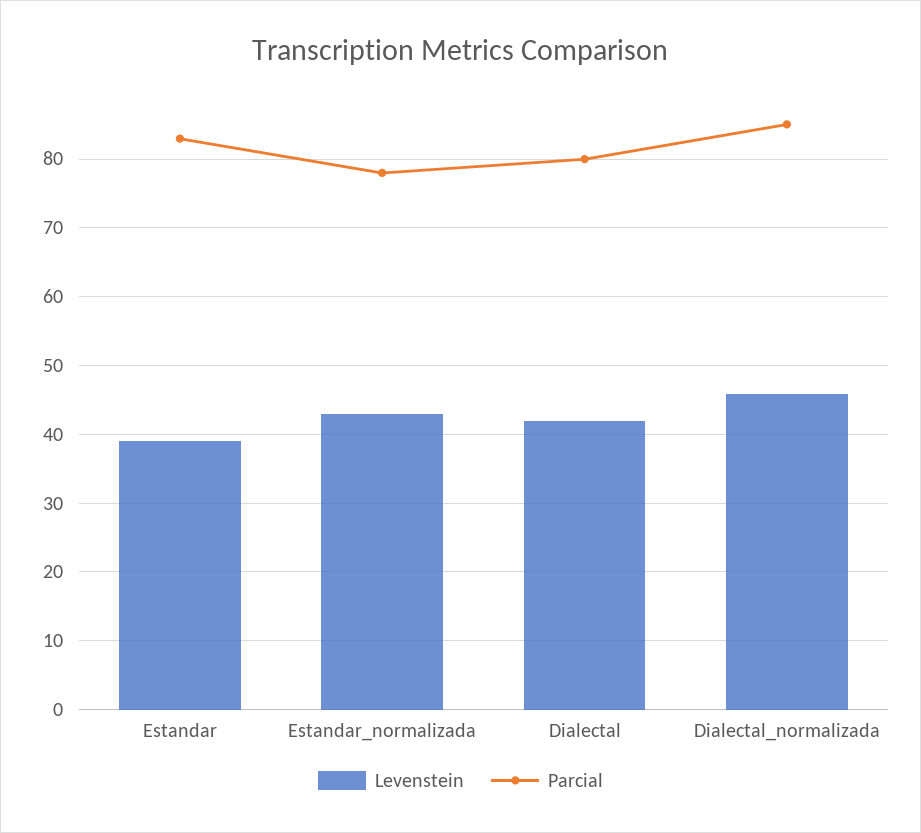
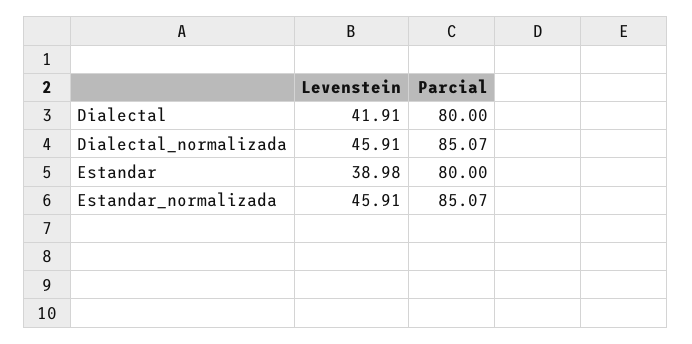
  {
    "Levenstein": {
      "Estandar": 38.98,
-     "Estandar_normalizada": 43,
+     "Estandar_normalizada": 45.91,
      "Dialectal": 41.91,
      "Dialectal_normalizada": 45.91
    },
    "Parcial": {
-     "Estandar": 83,
+     "Estandar": 80,
-     "Estandar_normalizada": 78,
+     "Estandar_normalizada": 85.07,
      "Dialectal": 80,
      "Dialectal_normalizada": 85.07
    }
  }

